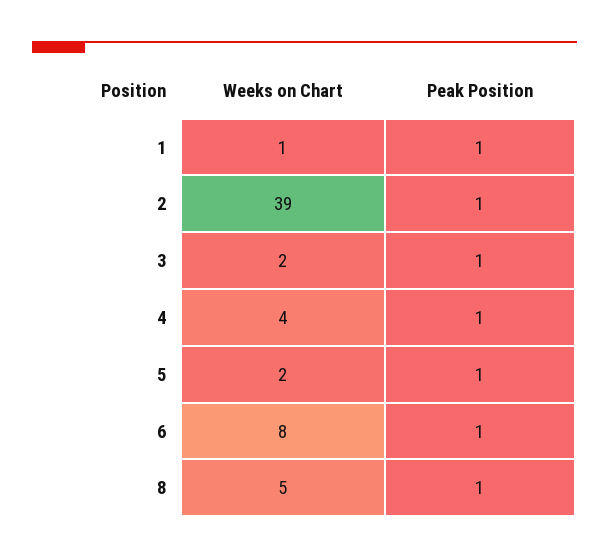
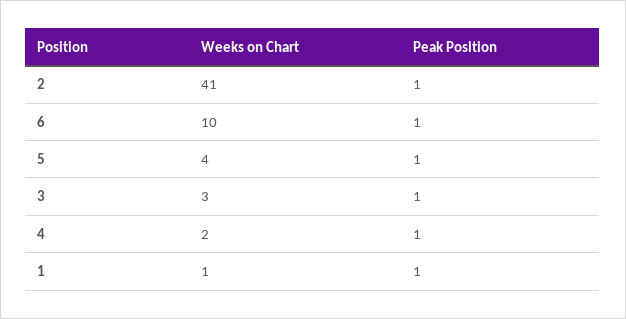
  {
    "Weeks on Chart": {
      "1": 1,
-     "2": 39,
+     "2": 41,
-     "3": 2,
+     "3": 3,
-     "4": 4,
+     "4": 2,
-     "5": 2,
+     "5": 4,
-     "6": 8,
+     "6": 10
-     "8": 5
    },
    "Peak Position": {
      "1": 1,
      "2": 1,
      "3": 1,
      "4": 1,
      "5": 1,
-     "6": 1,
+     "6": 1
-     "8": 1
    }
  }

